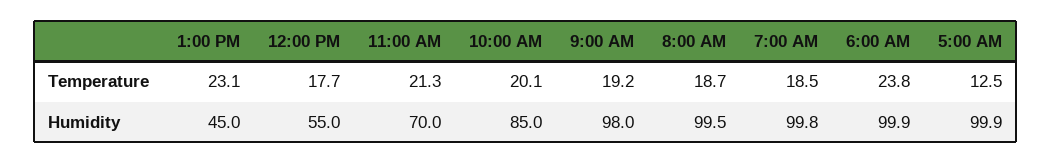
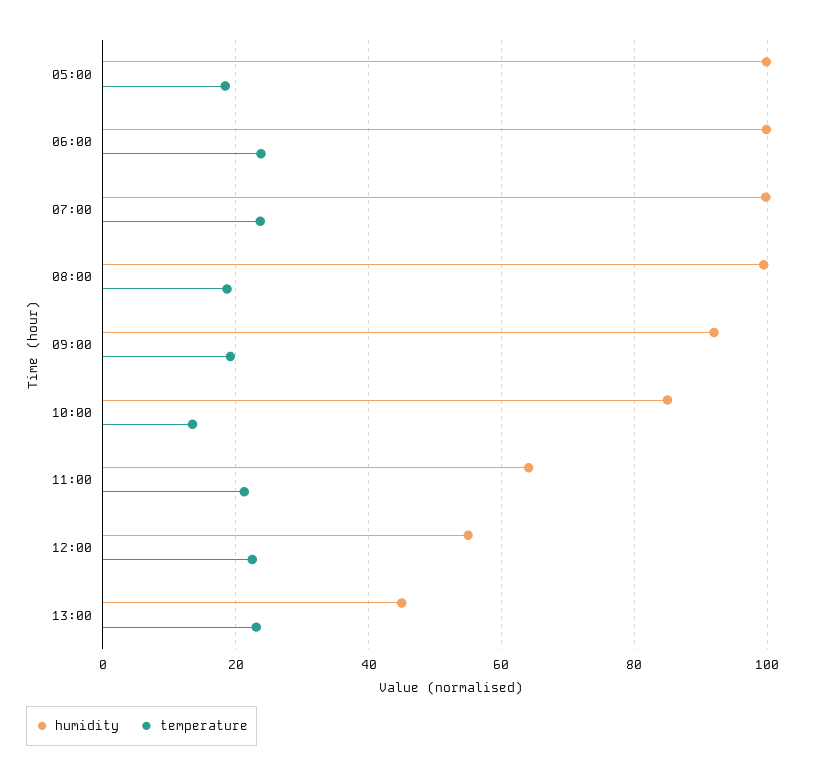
  {
    "Temperature": {
      "1:00 PM": 23.1,
-     "12:00 PM": 17.7,
+     "12:00 PM": 22,
      "11:00 AM": 21.3,
-     "10:00 AM": 20.1,
+     "10:00 AM": 14,
      "9:00 AM": 19.2,
      "8:00 AM": 18.7,
-     "7:00 AM": 18.5,
+     "7:00 AM": 24,
      "6:00 AM": 23.8,
-     "5:00 AM": 12.5
+     "5:00 AM": 18
    },
    "Humidity": {
      "1:00 PM": 45,
      "12:00 PM": 55,
-     "11:00 AM": 70,
+     "11:00 AM": 64,
      "10:00 AM": 85,
-     "9:00 AM": 98,
+     "9:00 AM": 92,
      "8:00 AM": 99.5,
      "7:00 AM": 99.8,
      "6:00 AM": 99.9,
      "5:00 AM": 99.9
    }
  }

